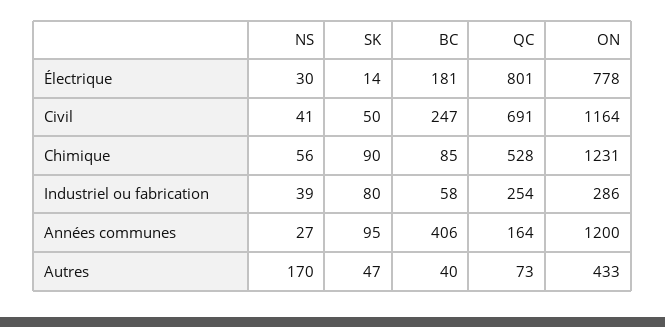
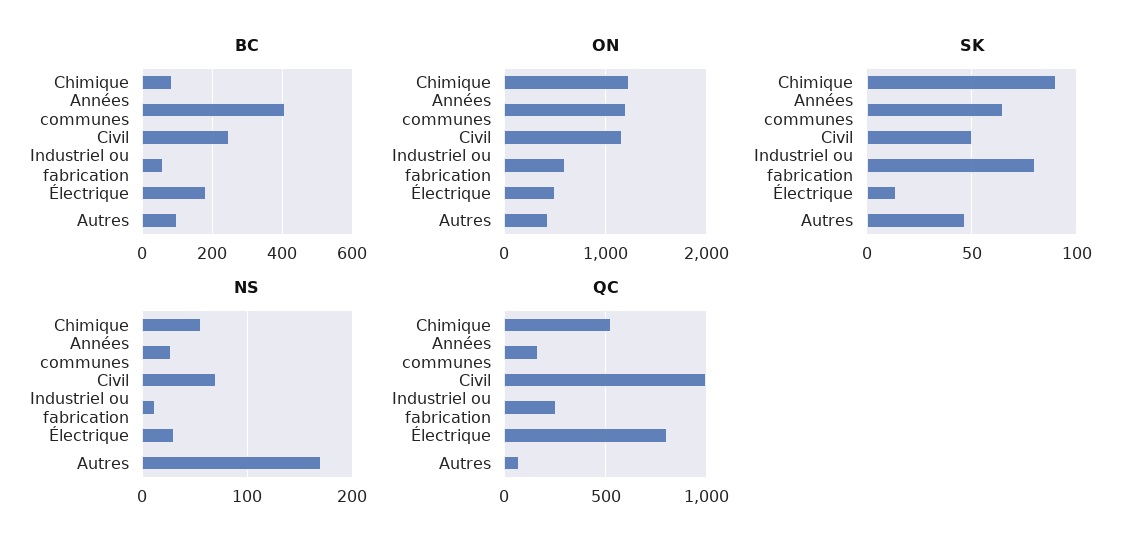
  {
    "NS": {
      "Électrique": 30,
-     "Civil": 41,
+     "Civil": 70,
      "Chimique": 56,
-     "Industriel ou fabrication": 39,
+     "Industriel ou fabrication": 10,
      "Années communes": 27,
      "Autres": 170
    },
    "SK": {
      "Électrique": 14,
      "Civil": 50,
      "Chimique": 90,
      "Industriel ou fabrication": 80,
-     "Années communes": 95,
+     "Années communes": 65,
      "Autres": 47
    },
    "BC": {
      "Électrique": 181,
      "Civil": 247,
      "Chimique": 85,
      "Industriel ou fabrication": 58,
      "Années communes": 406,
-     "Autres": 40
+     "Autres": 100
    },
    "QC": {
      "Électrique": 801,
-     "Civil": 691,
+     "Civil": 1000,
      "Chimique": 528,
      "Industriel ou fabrication": 254,
      "Années communes": 164,
      "Autres": 73
    },
    "ON": {
-     "Électrique": 778,
+     "Électrique": 500,
      "Civil": 1164,
      "Chimique": 1231,
-     "Industriel ou fabrication": 286,
+     "Industriel ou fabrication": 600,
      "Années communes": 1200,
      "Autres": 433
    }
  }

